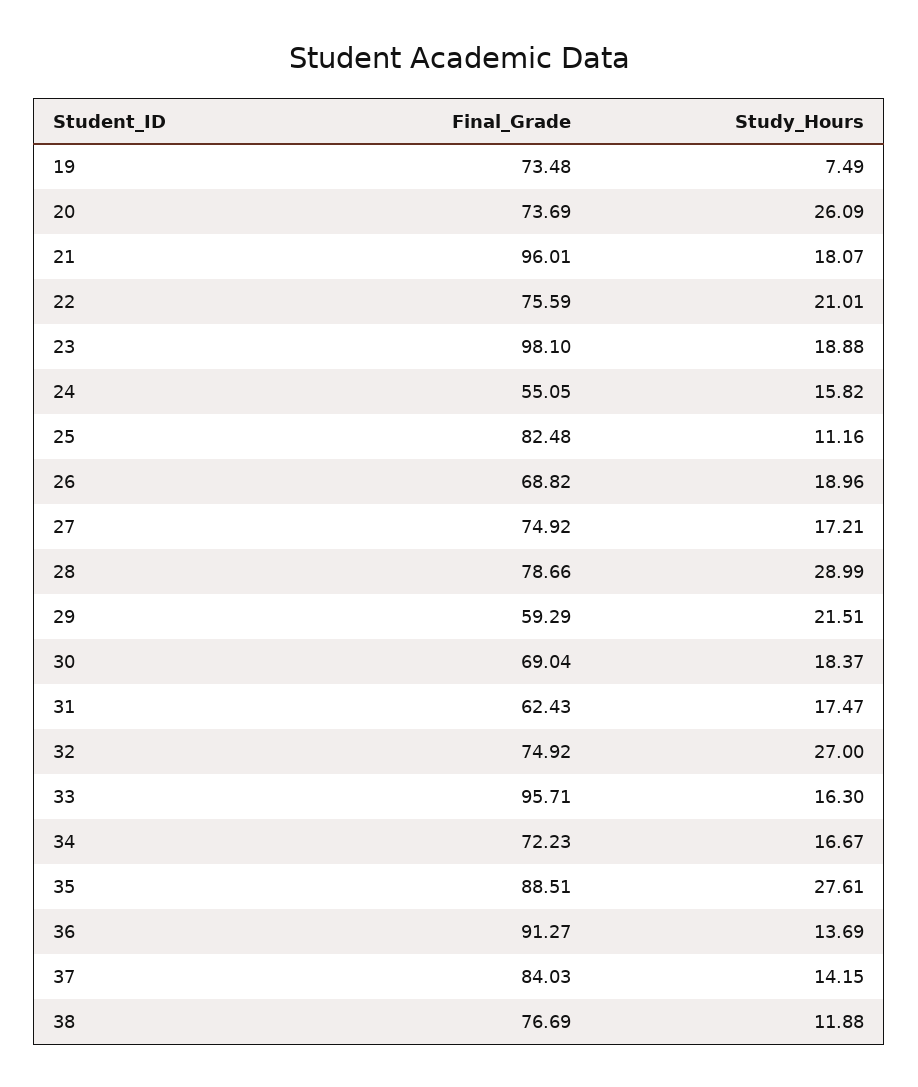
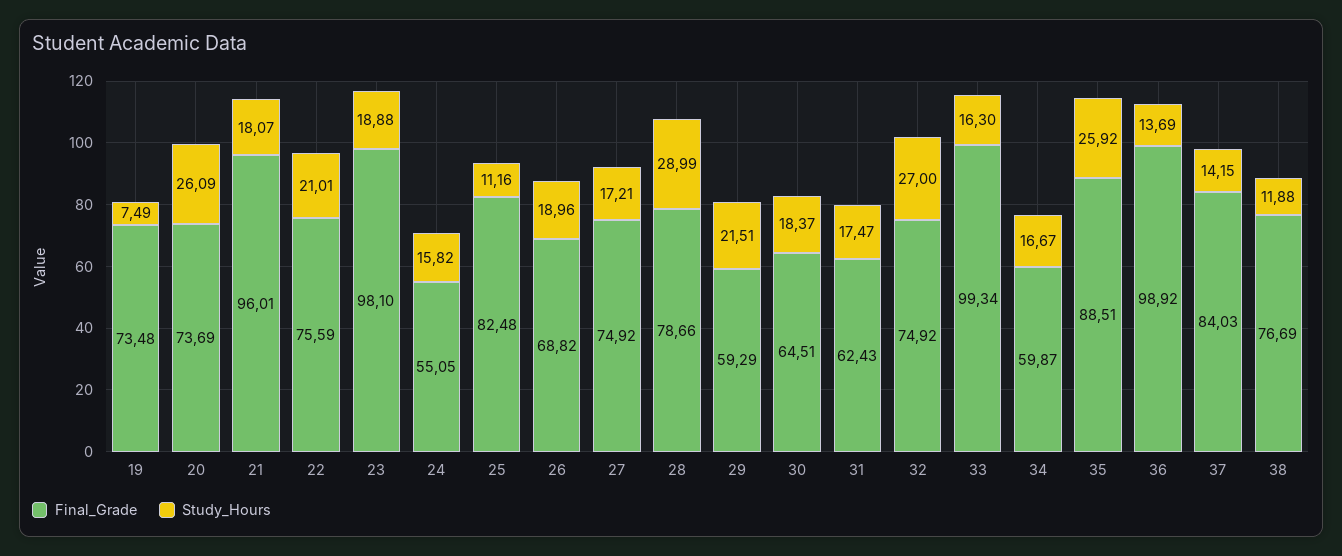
  {
    "Final_Grade": {
      "19": 73.48,
      "20": 73.69,
      "21": 96.01,
      "22": 75.59,
      "23": 98.1,
      "24": 55.05,
      "25": 82.48,
      "26": 68.82,
      "27": 74.92,
      "28": 78.66,
      "29": 59.29,
-     "30": 69.04,
+     "30": 64.51,
      "31": 62.43,
      "32": 74.92,
-     "33": 95.71,
+     "33": 99.34,
-     "34": 72.23,
+     "34": 59.87,
      "35": 88.51,
-     "36": 91.27,
+     "36": 98.92,
      "37": 84.03,
      "38": 76.69
    },
    "Study_Hours": {
      "19": 7.49,
      "20": 26.09,
      "21": 18.07,
      "22": 21.01,
      "23": 18.88,
      "24": 15.82,
      "25": 11.16,
      "26": 18.96,
      "27": 17.21,
      "28": 28.99,
      "29": 21.51,
      "30": 18.37,
      "31": 17.47,
      "32": 27,
      "33": 16.3,
      "34": 16.67,
-     "35": 27.61,
+     "35": 25.92,
      "36": 13.69,
      "37": 14.15,
      "38": 11.88
    }
  }

